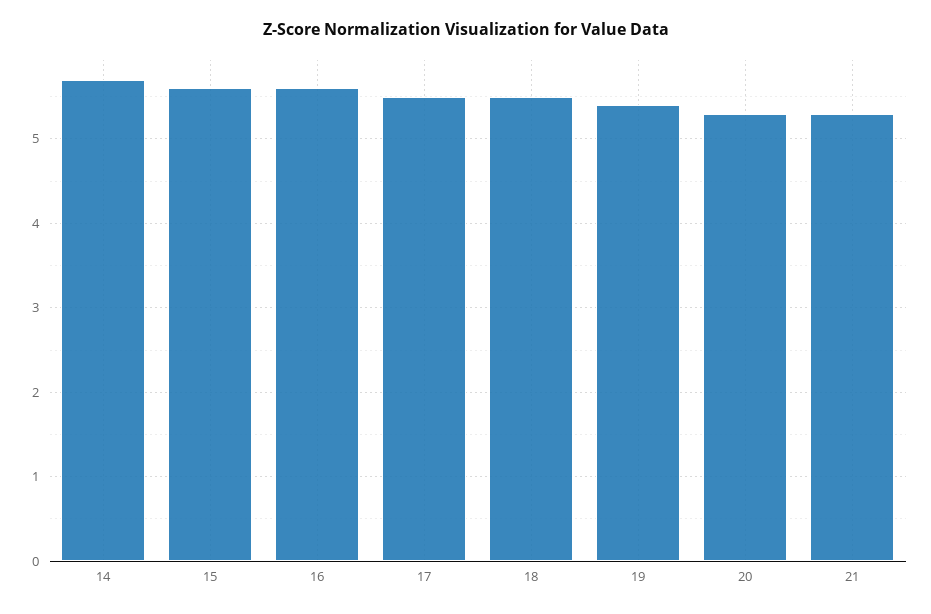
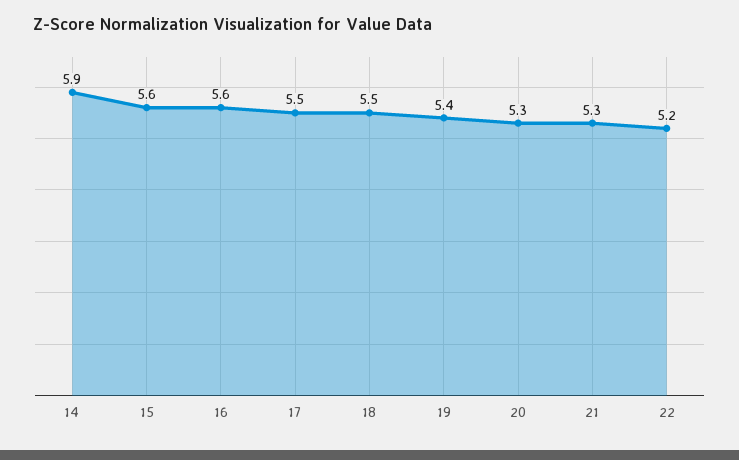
  {
-   "14": 5.7,
+   "14": 5.9,
    "15": 5.6,
    "16": 5.6,
    "17": 5.5,
    "18": 5.5,
    "19": 5.4,
    "20": 5.3,
-   "21": 5.3
+   "21": 5.3,
+   "22": 5.2
  }

